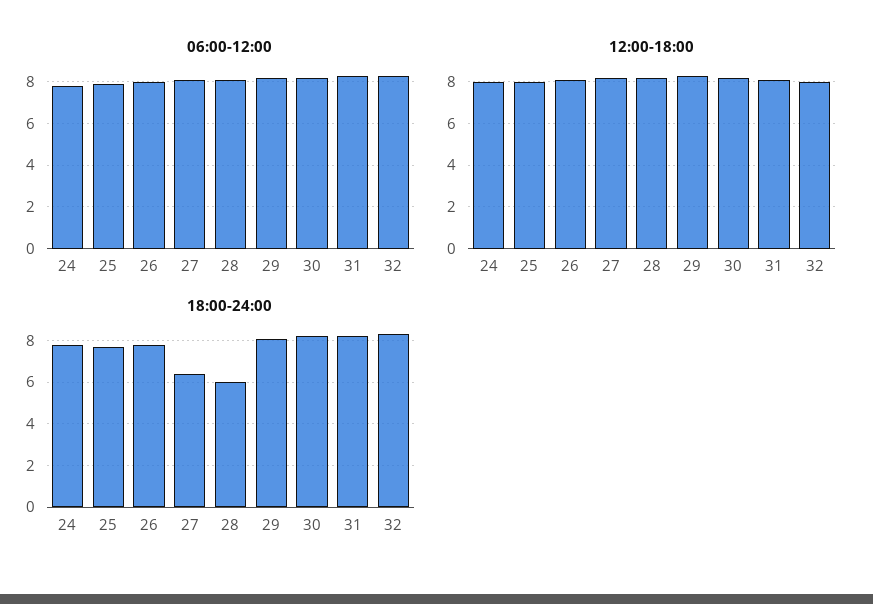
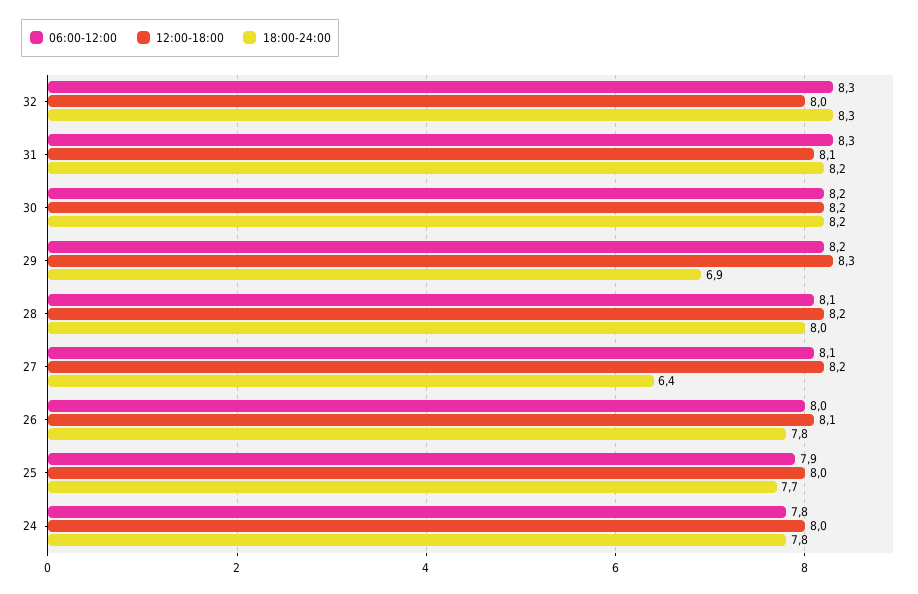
  {
    "06:00-12:00": {
      "24": 7.8,
      "25": 7.9,
      "26": 8,
      "27": 8.1,
      "28": 8.1,
      "29": 8.2,
      "30": 8.2,
      "31": 8.3,
      "32": 8.3
    },
    "12:00-18:00": {
      "24": 8,
      "25": 8,
      "26": 8.1,
      "27": 8.2,
      "28": 8.2,
      "29": 8.3,
      "30": 8.2,
      "31": 8.1,
      "32": 8
    },
    "18:00-24:00": {
      "24": 7.8,
      "25": 7.7,
      "26": 7.8,
      "27": 6.4,
-     "28": 6,
+     "28": 8,
-     "29": 8,
+     "29": 6.9,
      "30": 8.2,
      "31": 8.2,
      "32": 8.3
    }
  }

